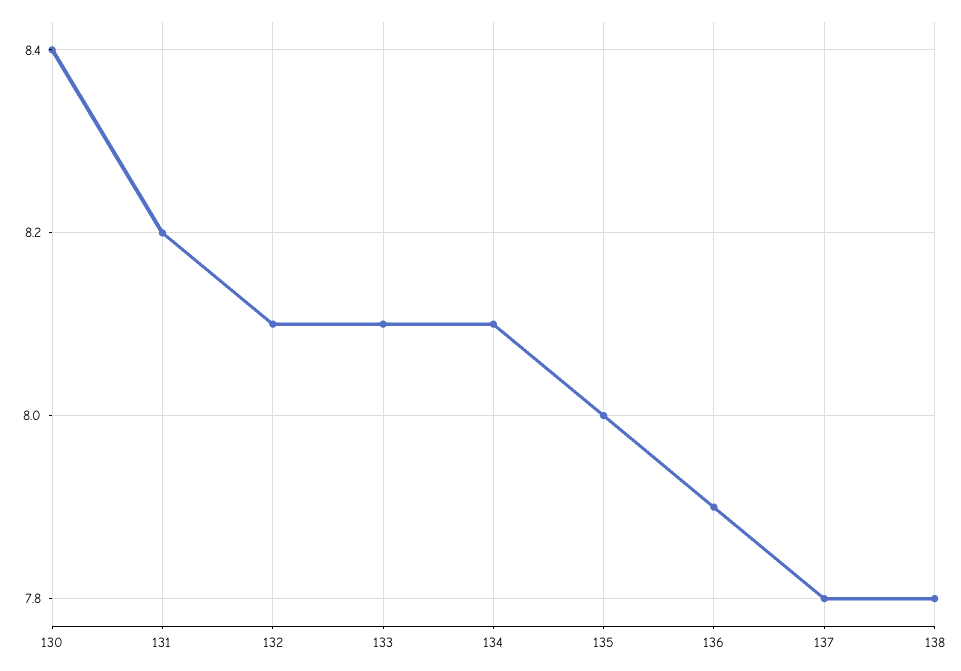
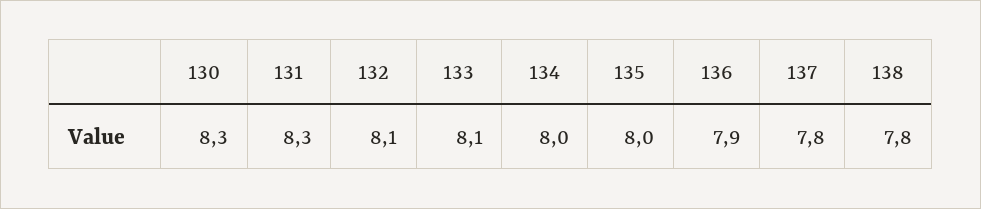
  {
-   "130": 8.4,
+   "130": 8.3,
-   "131": 8.2,
+   "131": 8.3,
    "132": 8.1,
    "133": 8.1,
-   "134": 8.1,
+   "134": 8,
    "135": 8,
    "136": 7.9,
    "137": 7.8,
    "138": 7.8
  }

